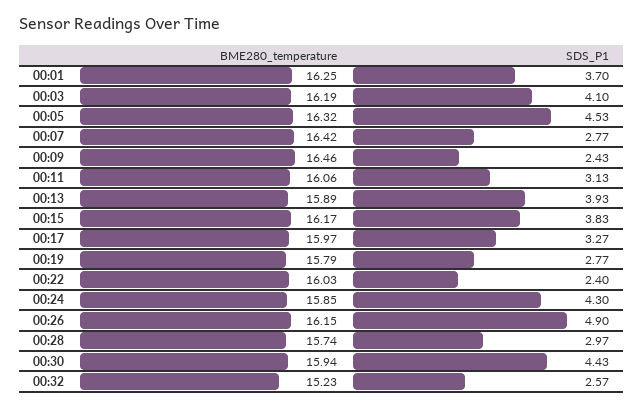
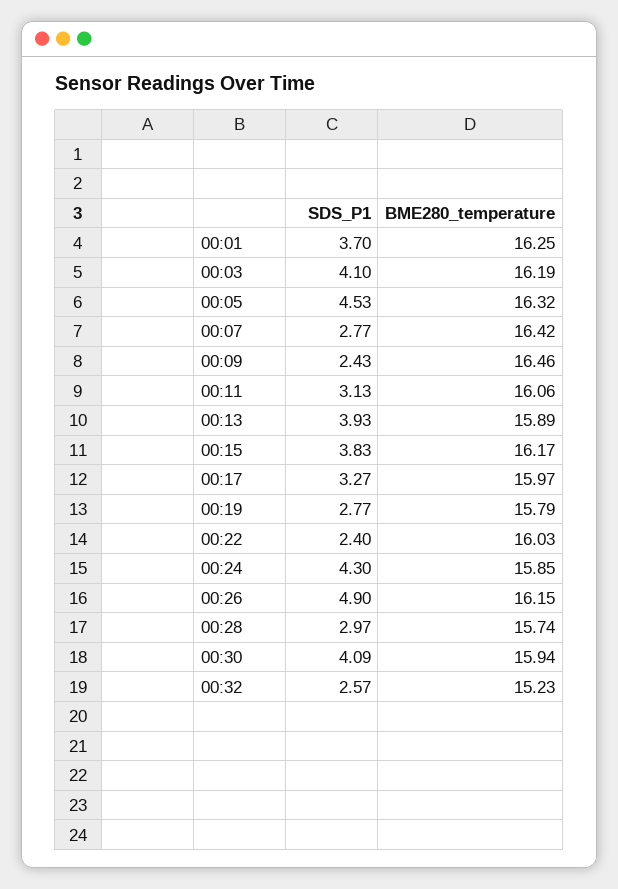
  {
    "BME280_temperature": {
      "00:01": 16.25,
      "00:03": 16.19,
      "00:05": 16.32,
      "00:07": 16.42,
      "00:09": 16.46,
      "00:11": 16.06,
      "00:13": 15.89,
      "00:15": 16.17,
      "00:17": 15.97,
      "00:19": 15.79,
      "00:22": 16.03,
      "00:24": 15.85,
      "00:26": 16.15,
      "00:28": 15.74,
      "00:30": 15.94,
      "00:32": 15.23
    },
    "SDS_P1": {
      "00:01": 3.7,
      "00:03": 4.1,
      "00:05": 4.53,
      "00:07": 2.77,
      "00:09": 2.43,
      "00:11": 3.13,
      "00:13": 3.93,
      "00:15": 3.83,
      "00:17": 3.27,
      "00:19": 2.77,
      "00:22": 2.4,
      "00:24": 4.3,
      "00:26": 4.9,
      "00:28": 2.97,
-     "00:30": 4.43,
+     "00:30": 4.09,
      "00:32": 2.57
    }
  }

